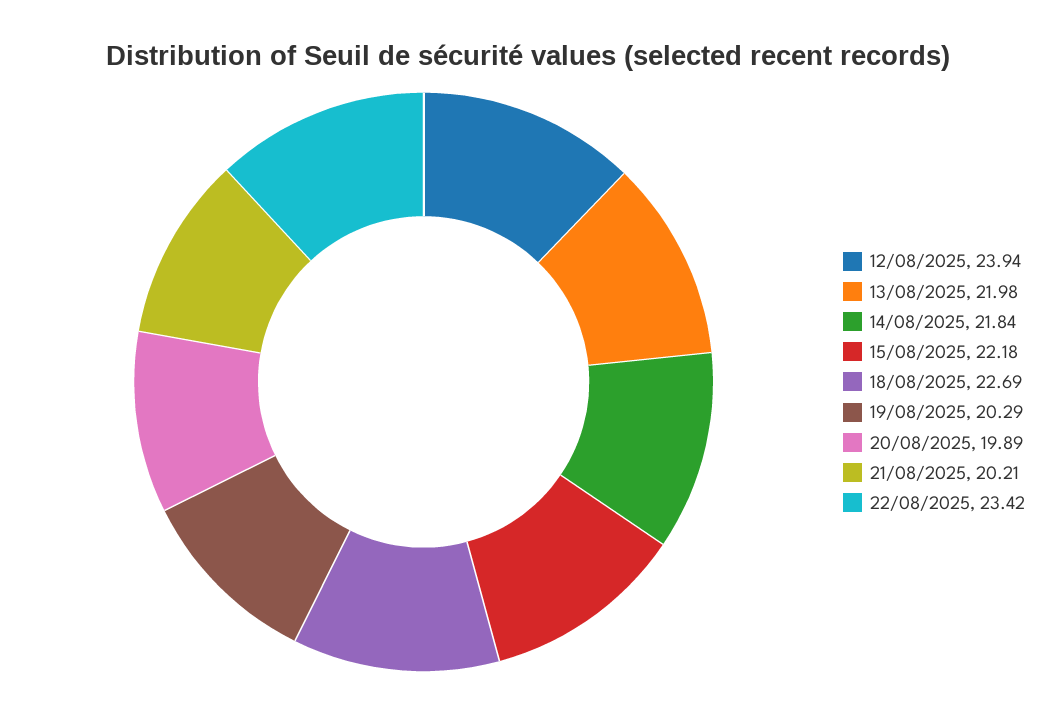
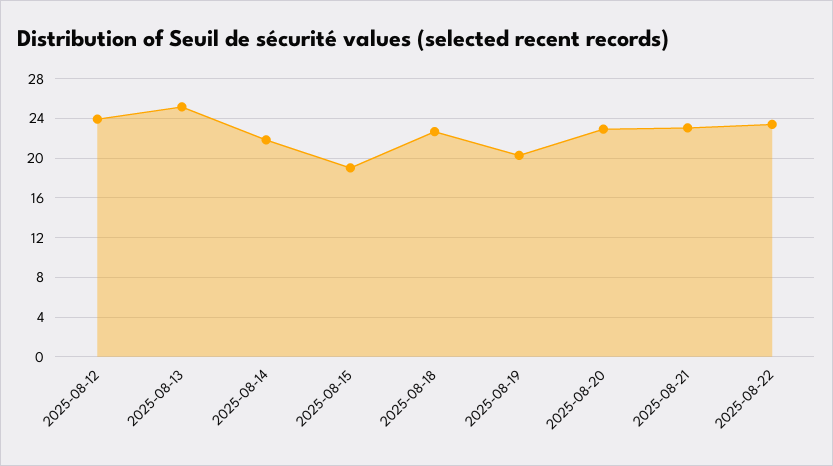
  {
    "12/08/2025": 23.94,
-   "13/08/2025": 21.98,
+   "13/08/2025": 25,
    "14/08/2025": 21.84,
-   "15/08/2025": 22.18,
+   "15/08/2025": 19,
    "18/08/2025": 22.69,
    "19/08/2025": 20.29,
-   "20/08/2025": 19.89,
+   "20/08/2025": 23,
-   "21/08/2025": 20.21,
+   "21/08/2025": 23,
    "22/08/2025": 23.42
  }

